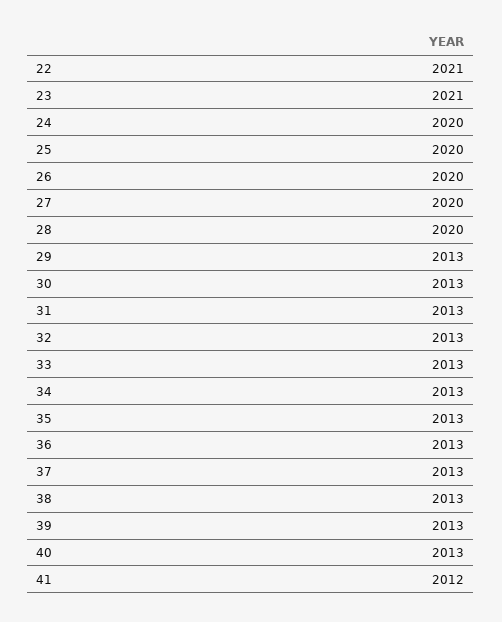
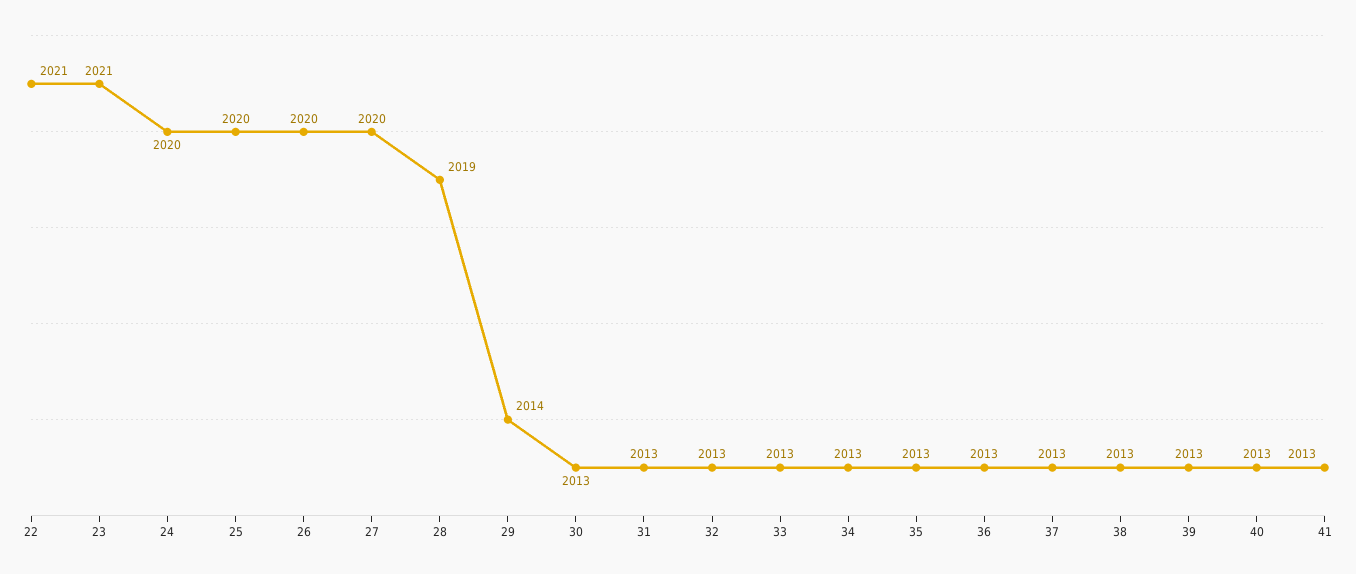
  {
    "22": 2021,
    "23": 2021,
    "24": 2020,
    "25": 2020,
    "26": 2020,
    "27": 2020,
-   "28": 2020,
+   "28": 2019,
-   "29": 2013,
+   "29": 2014,
    "30": 2013,
    "31": 2013,
    "32": 2013,
    "33": 2013,
    "34": 2013,
    "35": 2013,
    "36": 2013,
    "37": 2013,
    "38": 2013,
    "39": 2013,
    "40": 2013,
-   "41": 2012
+   "41": 2013
  }

